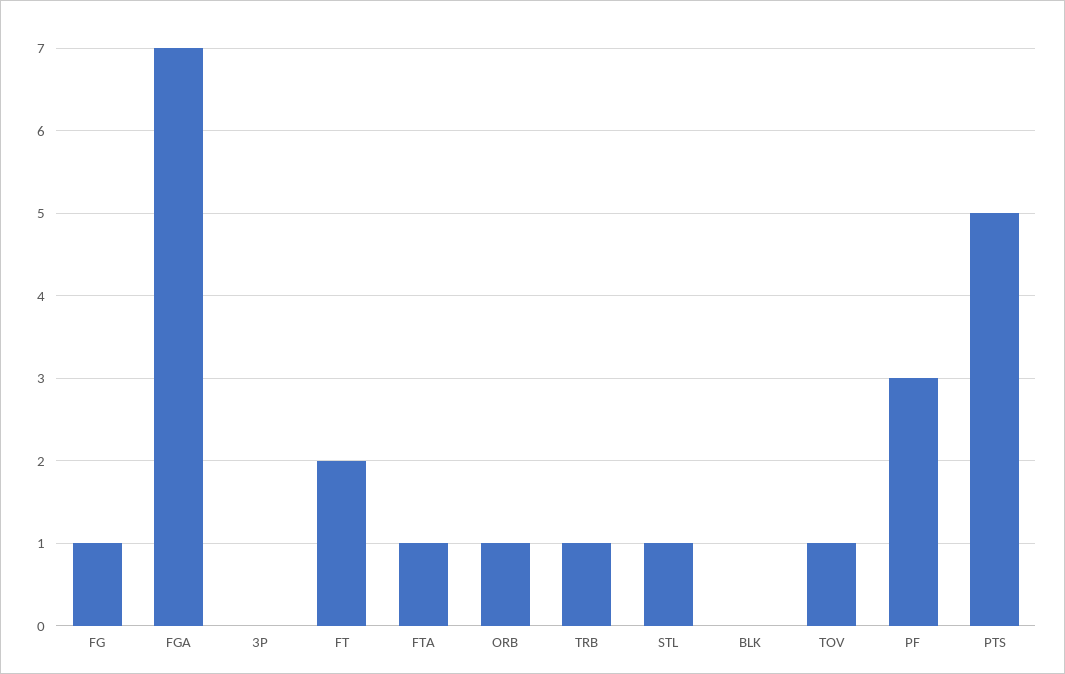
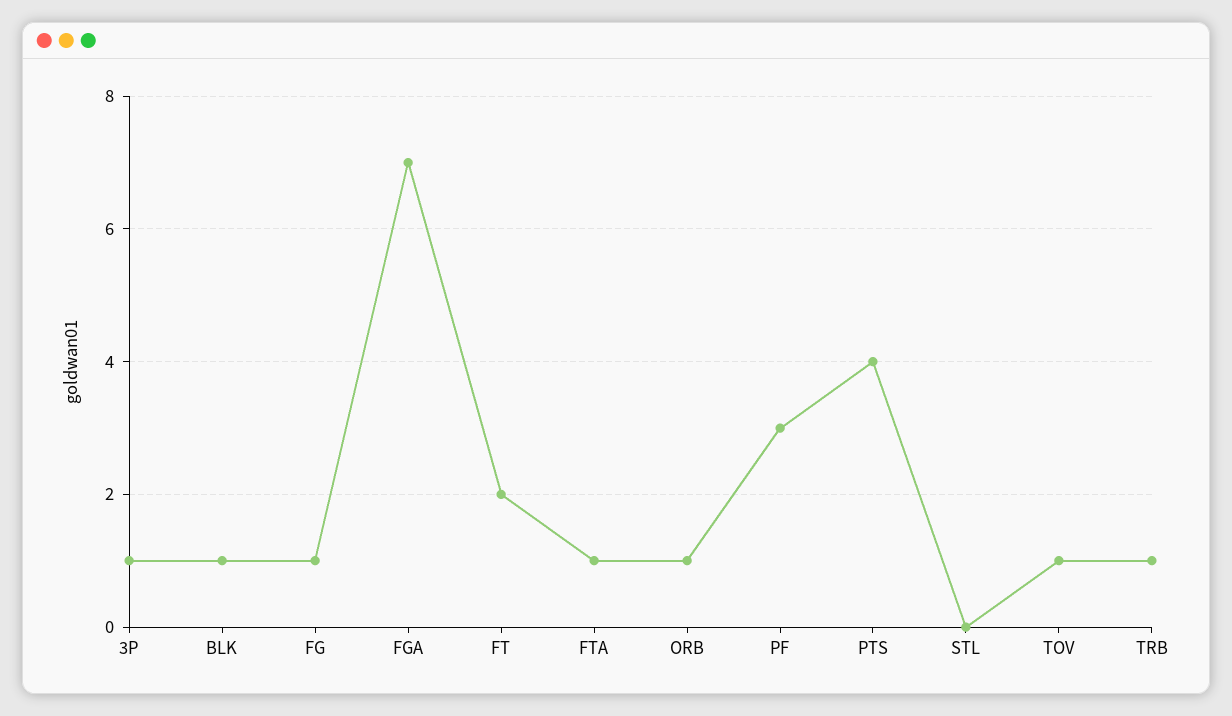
  {
    "FG": 1,
    "FGA": 7,
-   "3P": 0,
+   "3P": 1,
    "FT": 2,
    "FTA": 1,
    "ORB": 1,
    "TRB": 1,
-   "STL": 1,
+   "STL": 0,
-   "BLK": 0,
+   "BLK": 1,
    "TOV": 1,
    "PF": 3,
-   "PTS": 5
+   "PTS": 4
  }

